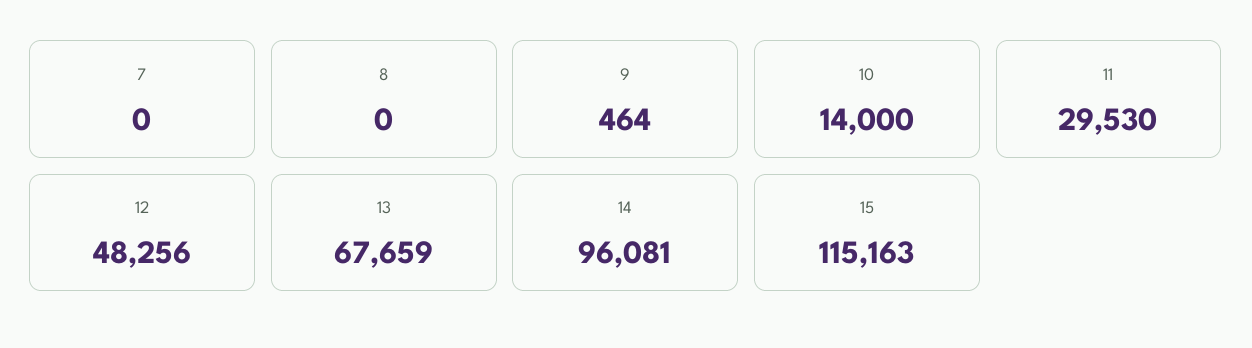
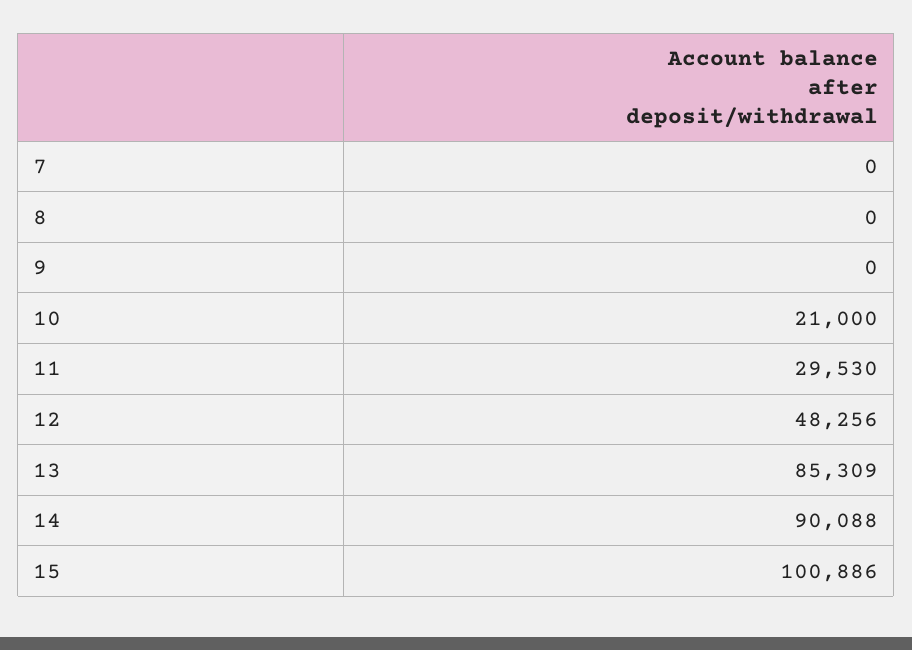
  {
    "7": 0,
    "8": 0,
-   "9": 464,
+   "9": 0,
-   "10": 14000,
+   "10": 21000,
    "11": 29530,
    "12": 48256,
-   "13": 67659,
+   "13": 85309,
-   "14": 96081,
+   "14": 90088,
-   "15": 115163
+   "15": 100886
  }

